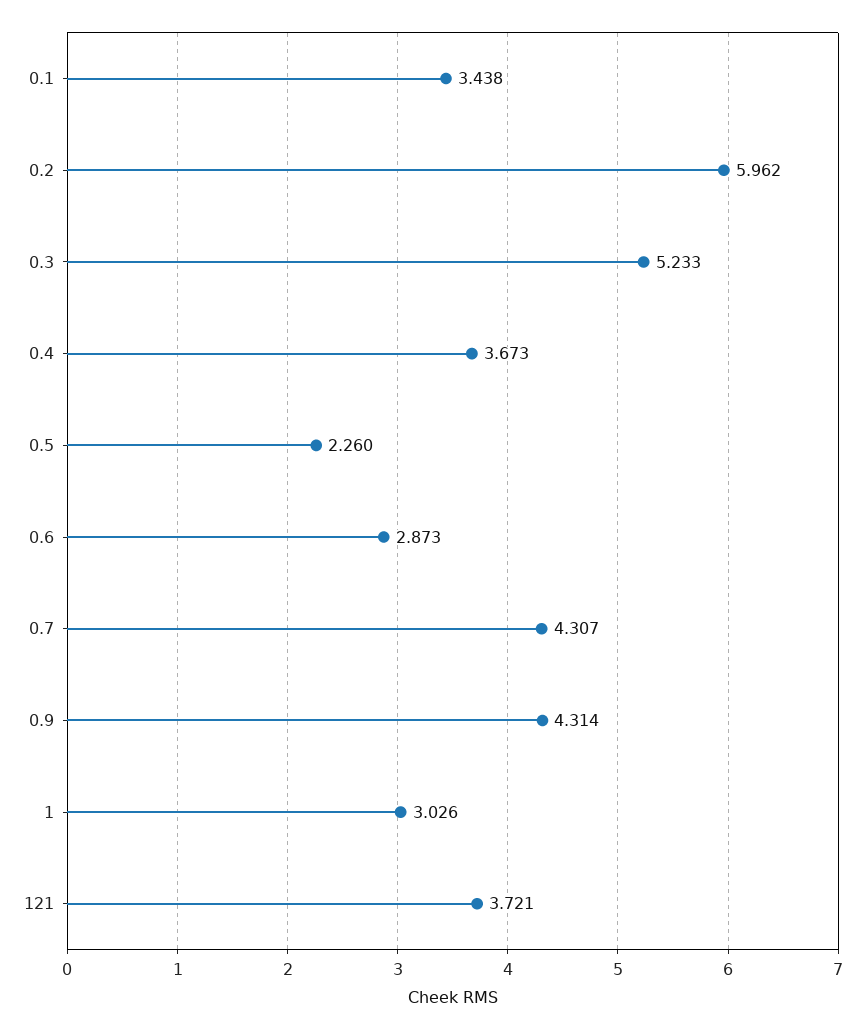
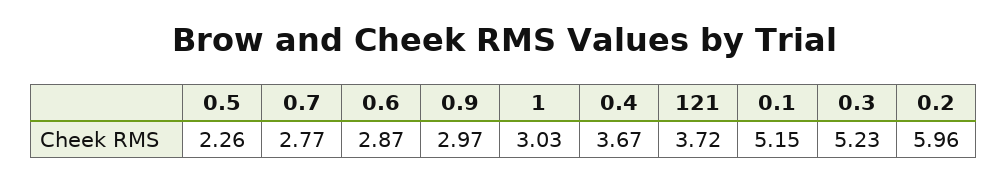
  {
-   "0.1": 3.438,
+   "0.1": 5.15,
    "0.2": 5.962,
    "0.3": 5.233,
    "0.4": 3.673,
    "0.5": 2.26,
    "0.6": 2.873,
-   "0.7": 4.307,
+   "0.7": 2.77,
-   "0.9": 4.314,
+   "0.9": 2.97,
    "1": 3.026,
    "121": 3.721
  }

